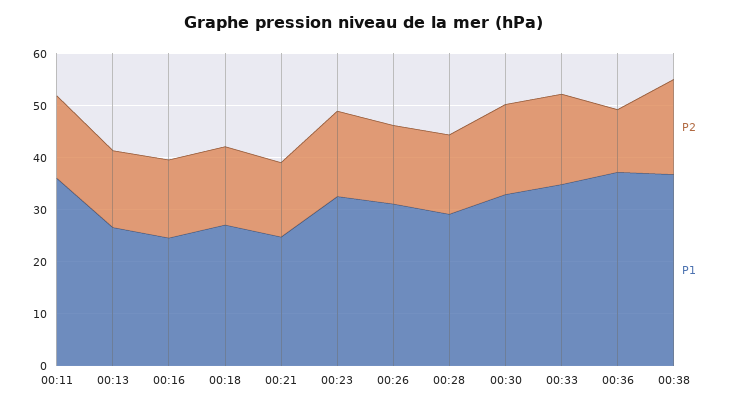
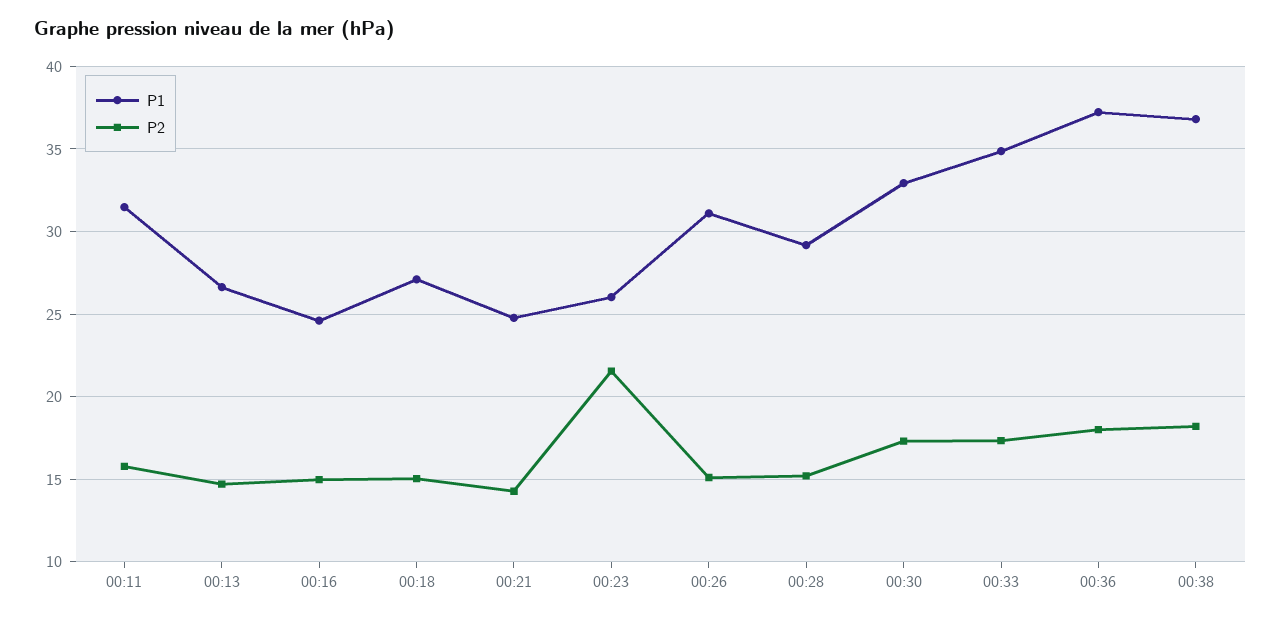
  {
    "P2": {
      "00:11": 16,
      "00:13": 14.5,
      "00:16": 15,
      "00:18": 15,
      "00:21": 14.5,
-     "00:23": 16,
+     "00:23": 21.5,
      "00:26": 15,
      "00:28": 15,
      "00:30": 17.5,
      "00:33": 17.5,
-     "00:36": 12,
+     "00:36": 18,
      "00:38": 18
    },
    "P1": {
-     "00:11": 36,
+     "00:11": 31.5,
      "00:13": 26.5,
      "00:16": 24.5,
      "00:18": 27,
      "00:21": 25,
-     "00:23": 32,
+     "00:23": 26,
      "00:26": 31,
      "00:28": 29,
      "00:30": 33,
      "00:33": 35,
      "00:36": 37,
      "00:38": 37
    }
  }

